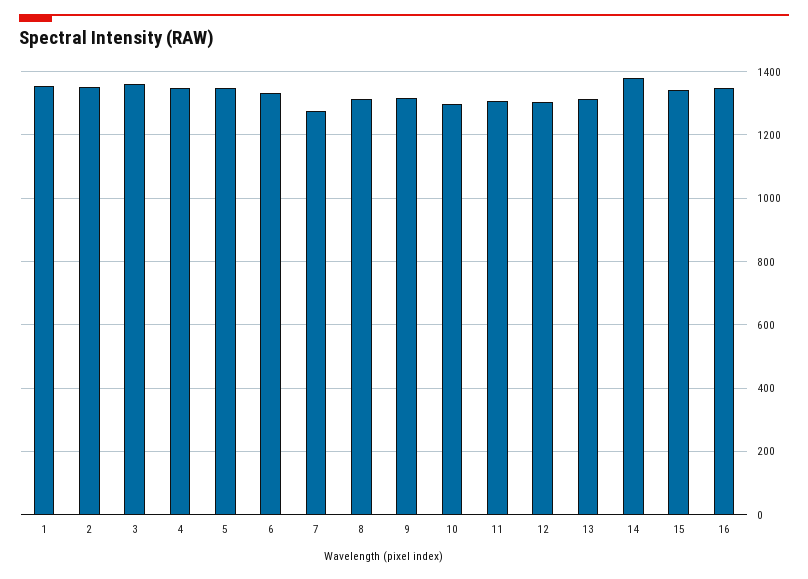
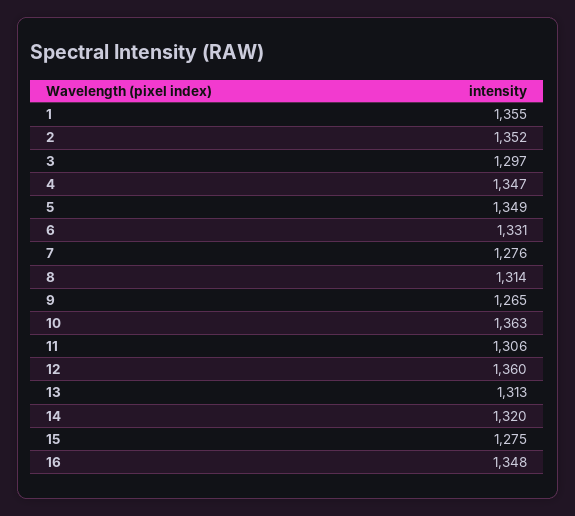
  {
    "1": 1355,
    "2": 1352,
-   "3": 1360,
+   "3": 1297,
    "4": 1347,
    "5": 1349,
    "6": 1331,
    "7": 1276,
    "8": 1314,
-   "9": 1320,
+   "9": 1265,
-   "10": 1300,
+   "10": 1363,
    "11": 1306,
-   "12": 1300,
+   "12": 1360,
    "13": 1313,
-   "14": 1380,
+   "14": 1320,
-   "15": 1340,
+   "15": 1275,
    "16": 1348
  }

